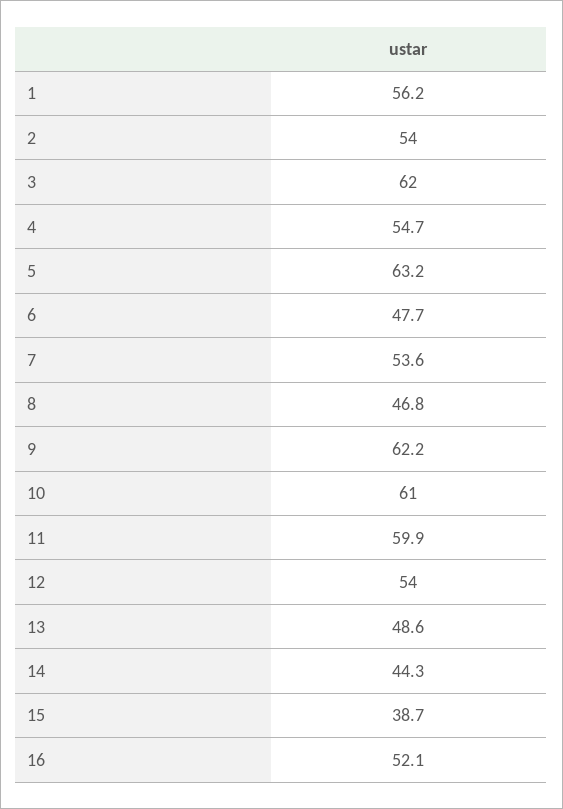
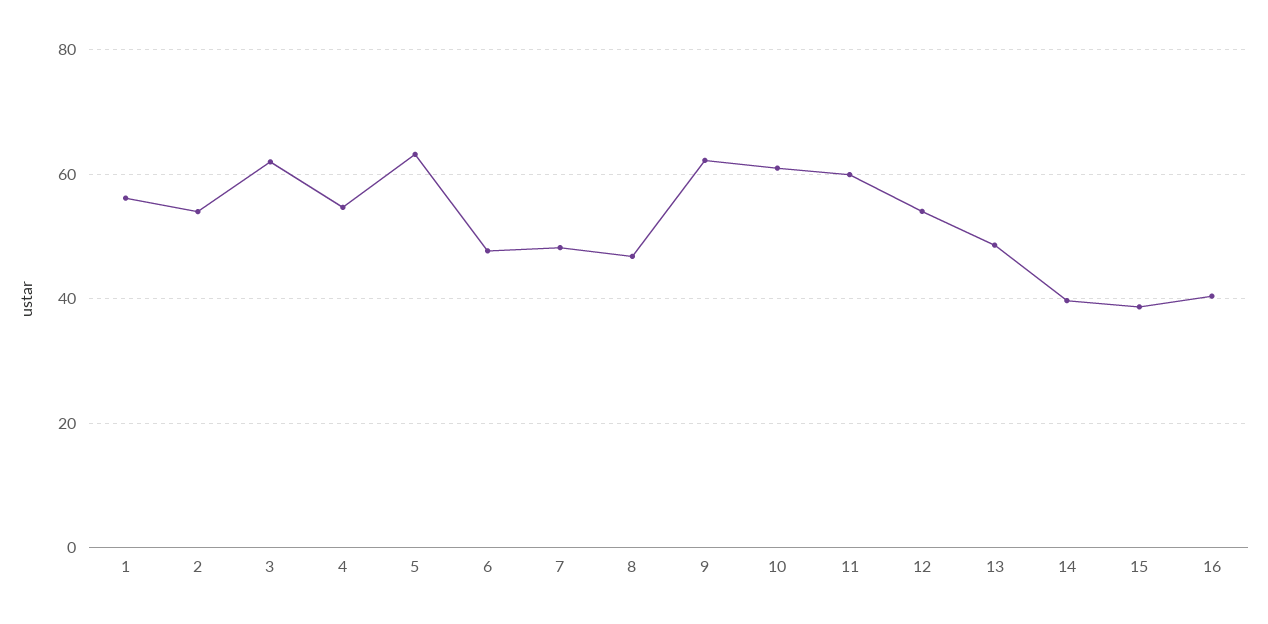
  {
    "1": 56.2,
    "2": 54,
    "3": 62,
    "4": 54.7,
    "5": 63.2,
    "6": 47.7,
-   "7": 53.6,
+   "7": 48,
    "8": 46.8,
    "9": 62.2,
    "10": 61,
    "11": 59.9,
    "12": 54,
    "13": 48.6,
-   "14": 44.3,
+   "14": 40,
    "15": 38.7,
-   "16": 52.1
+   "16": 40
  }

